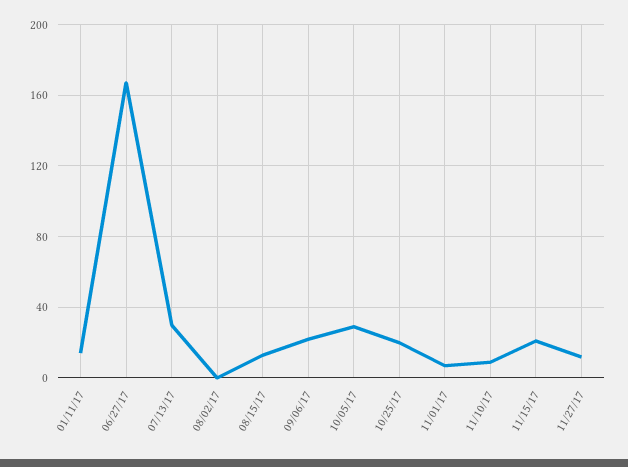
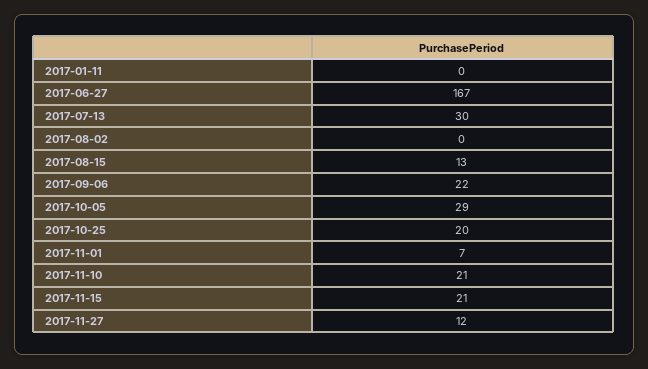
  {
-   "01/11/17": 15,
+   "01/11/17": 0,
    "06/27/17": 167,
    "07/13/17": 30,
    "08/02/17": 0,
    "08/15/17": 13,
    "09/06/17": 22,
    "10/05/17": 29,
    "10/25/17": 20,
    "11/01/17": 7,
-   "11/10/17": 10,
+   "11/10/17": 21,
    "11/15/17": 21,
    "11/27/17": 12
  }

